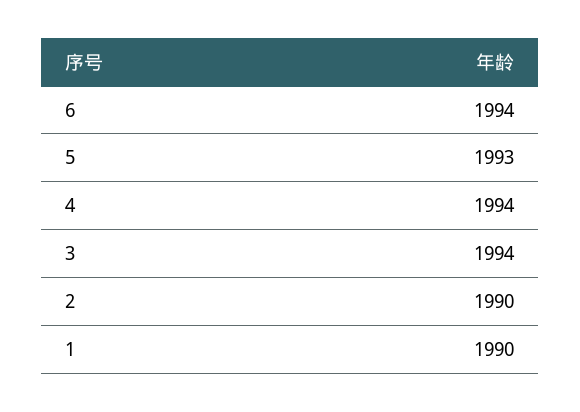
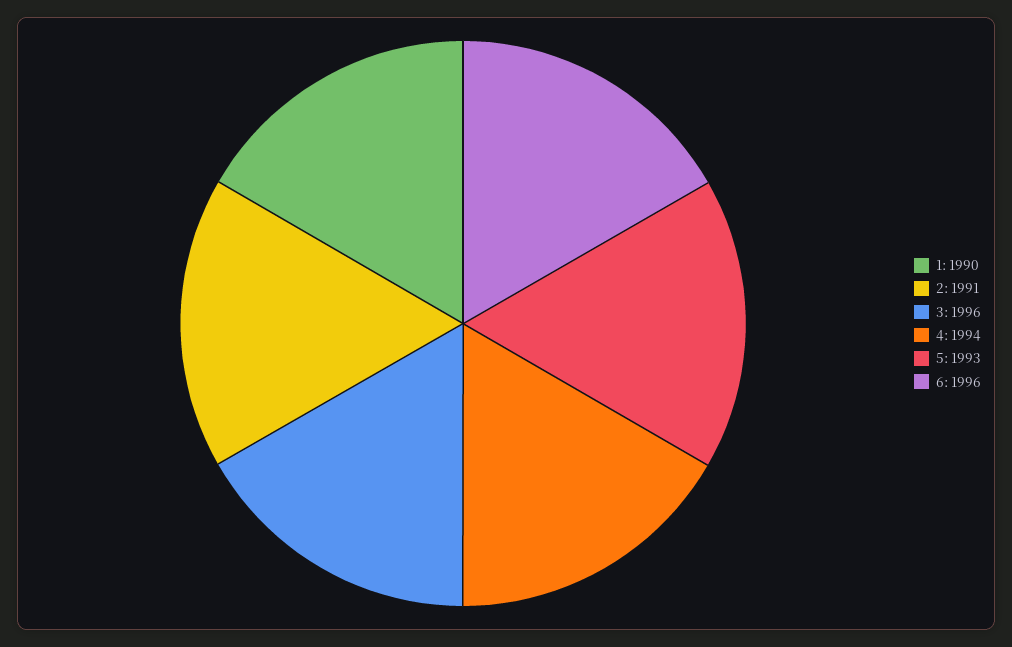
  {
-   "6": 1994,
+   "6": 1996,
    "5": 1993,
    "4": 1994,
-   "3": 1994,
+   "3": 1996,
-   "2": 1990,
+   "2": 1991,
    "1": 1990
  }

